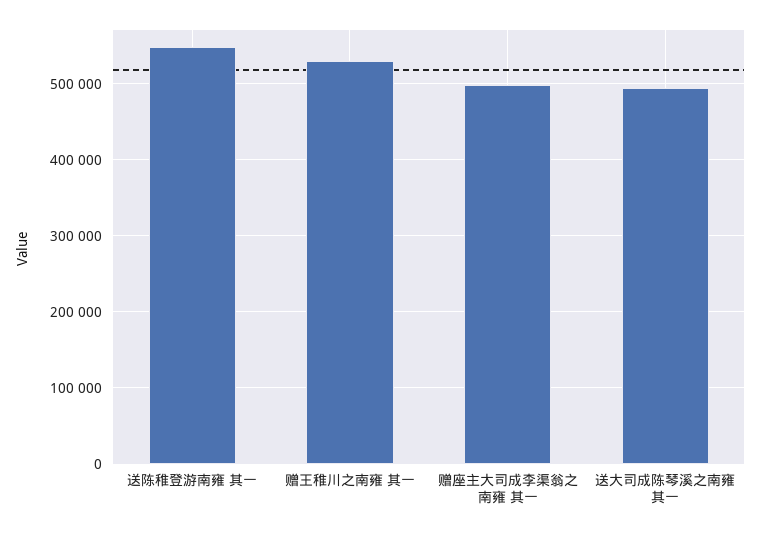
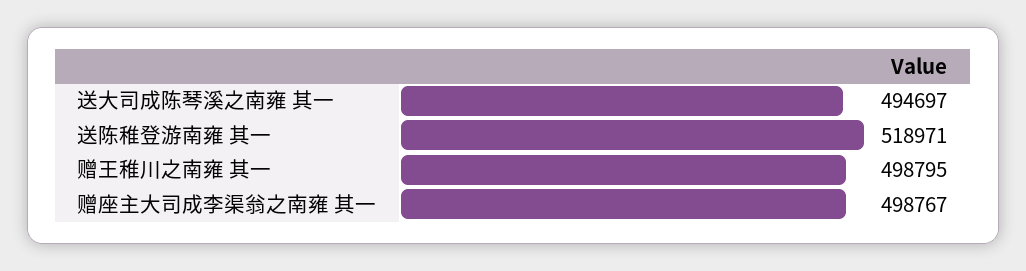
  {
-   "送陈稚登游南雍 其一": 550000,
+   "送陈稚登游南雍 其一": 518971,
-   "赠王稚川之南雍 其一": 530000,
+   "赠王稚川之南雍 其一": 498795,
    "赠座主大司成李渠翁之南雍 其一": 498767,
    "送大司成陈琴溪之南雍 其一": 494697
  }

